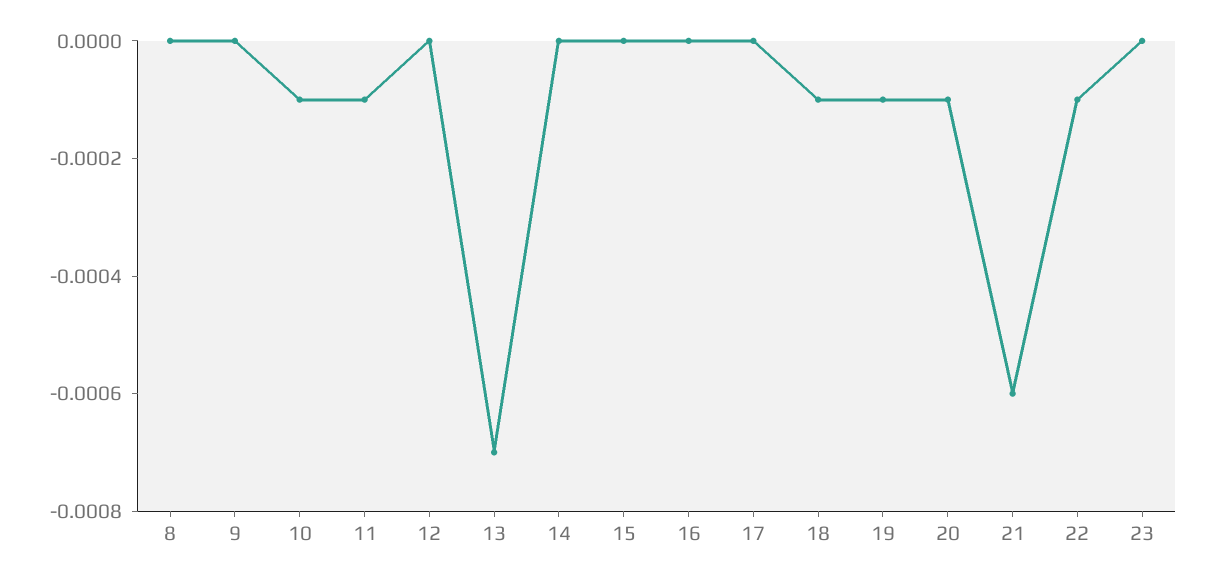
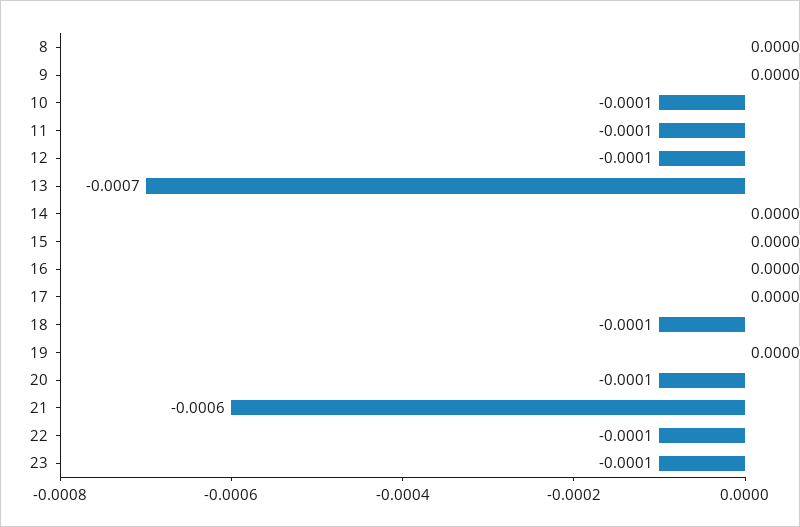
  {
    "8": 0,
    "9": 0,
    "10": -0.0001,
    "11": -0.0001,
-   "12": 0,
+   "12": -0.0001,
    "13": -0.0007,
    "14": 0,
    "15": 0,
    "16": 0,
    "17": 0,
    "18": -0.0001,
-   "19": -0.0001,
+   "19": 0,
    "20": -0.0001,
    "21": -0.0006,
    "22": -0.0001,
-   "23": 0
+   "23": -0.0001
  }

